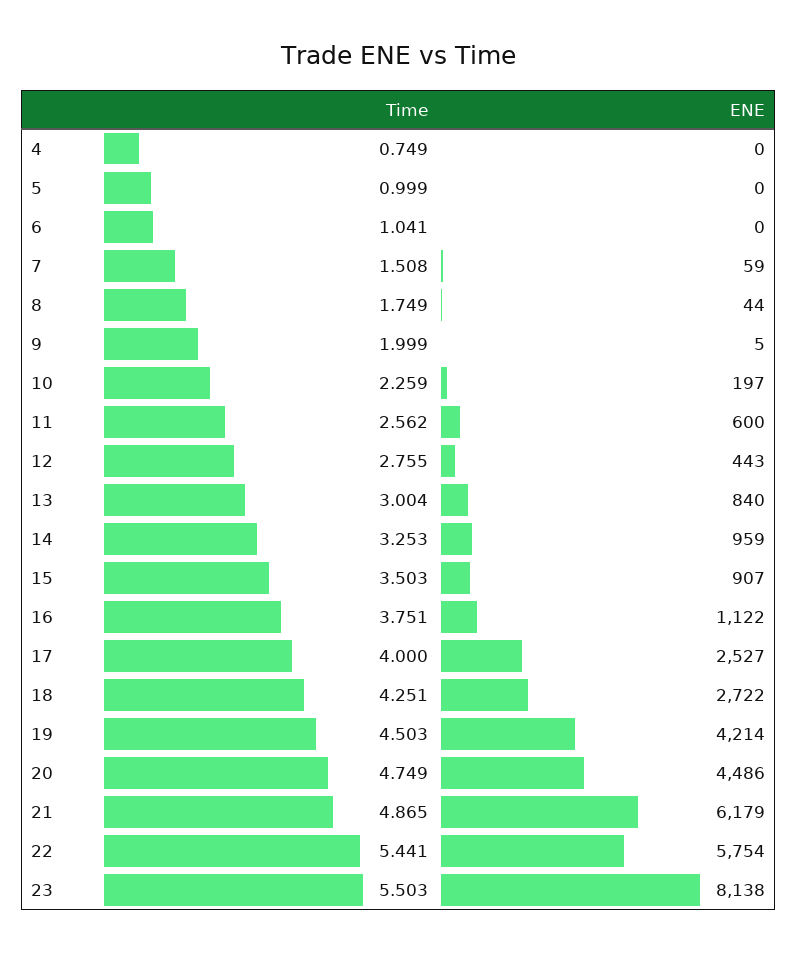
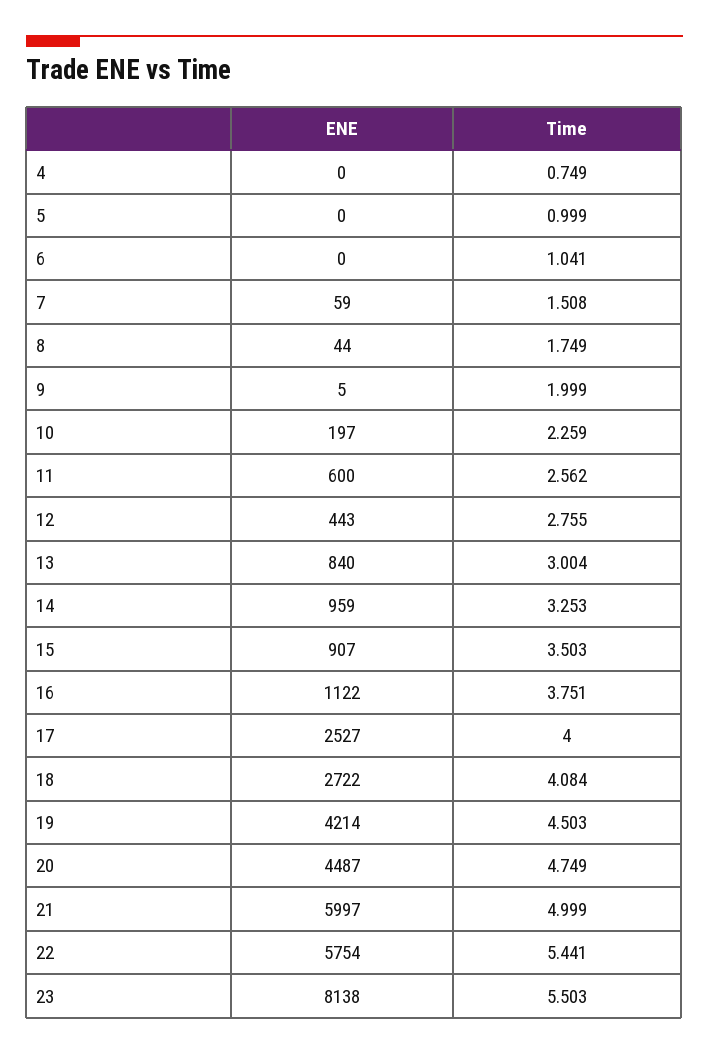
  {
    "Time": {
      "4": 0.749,
      "5": 0.999,
      "6": 1.041,
      "7": 1.508,
      "8": 1.749,
      "9": 1.999,
      "10": 2.259,
      "11": 2.562,
      "12": 2.755,
      "13": 3.004,
      "14": 3.253,
      "15": 3.503,
      "16": 3.751,
      "17": 4,
-     "18": 4.251,
+     "18": 4.084,
      "19": 4.503,
      "20": 4.749,
-     "21": 4.865,
+     "21": 4.999,
      "22": 5.441,
      "23": 5.503
    },
    "ENE": {
      "4": 0,
      "5": 0,
      "6": 0,
      "7": 59,
      "8": 44,
      "9": 5,
      "10": 197,
      "11": 600,
      "12": 443,
      "13": 840,
      "14": 959,
      "15": 907,
      "16": 1122,
      "17": 2527,
      "18": 2722,
      "19": 4214,
-     "20": 4486,
+     "20": 4487,
-     "21": 6179,
+     "21": 5997,
      "22": 5754,
      "23": 8138
    }
  }

